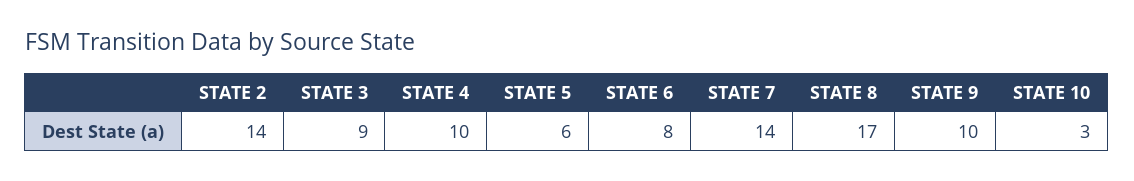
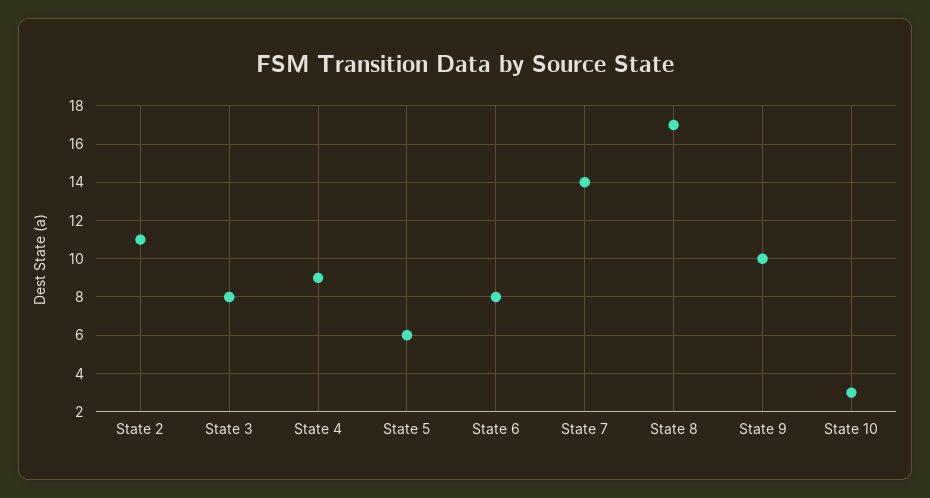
  {
-   "STATE 2": 14,
+   "STATE 2": 11,
-   "STATE 3": 9,
+   "STATE 3": 8,
-   "STATE 4": 10,
+   "STATE 4": 9,
    "STATE 5": 6,
    "STATE 6": 8,
    "STATE 7": 14,
    "STATE 8": 17,
    "STATE 9": 10,
    "STATE 10": 3
  }

